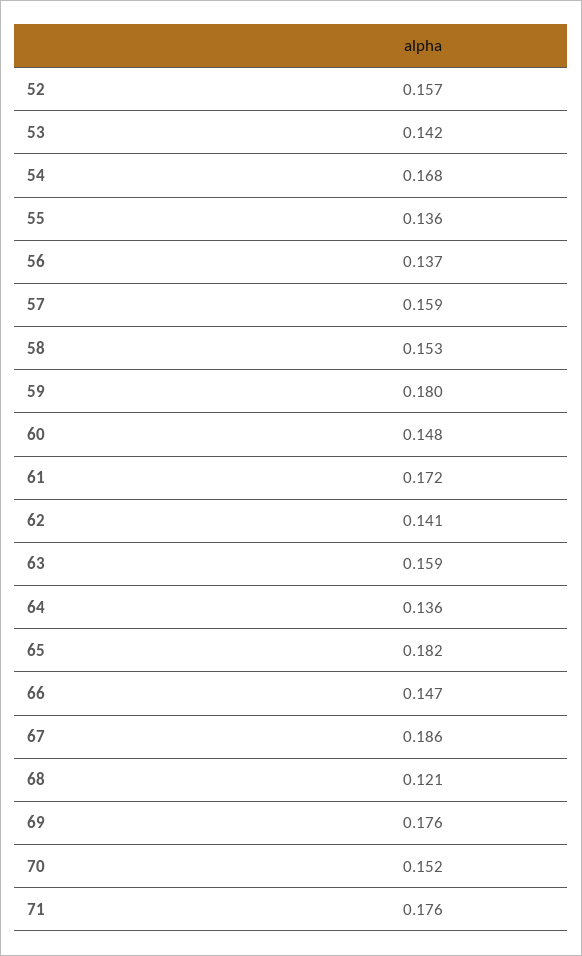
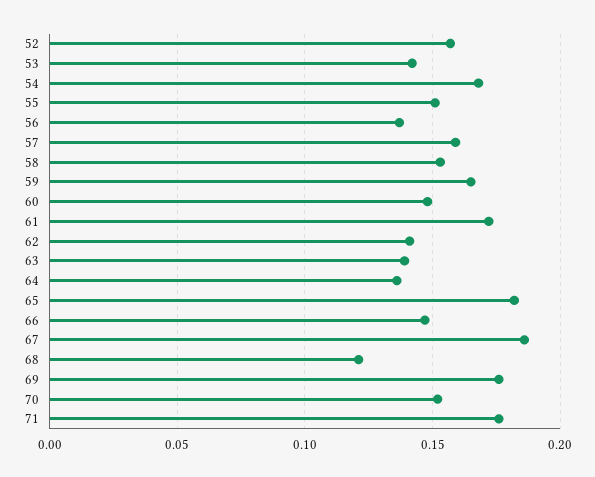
  {
    "52": 0.157,
    "53": 0.142,
    "54": 0.168,
-   "55": 0.136,
+   "55": 0.15,
    "56": 0.137,
    "57": 0.159,
    "58": 0.153,
-   "59": 0.18,
+   "59": 0.165,
    "60": 0.148,
    "61": 0.172,
    "62": 0.141,
-   "63": 0.159,
+   "63": 0.14,
    "64": 0.136,
    "65": 0.182,
    "66": 0.147,
    "67": 0.186,
    "68": 0.121,
    "69": 0.176,
    "70": 0.152,
    "71": 0.176
  }

